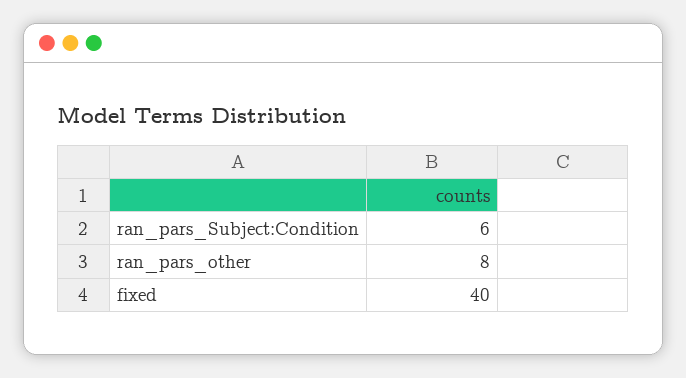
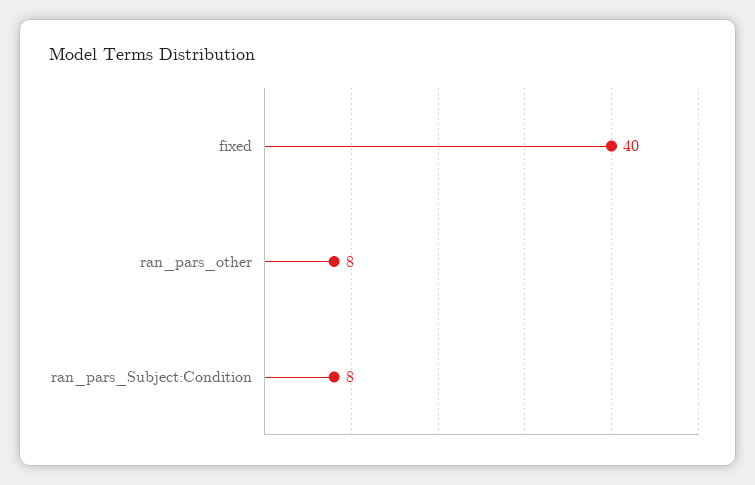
  {
-   "ran_pars_Subject:Condition": 6,
+   "ran_pars_Subject:Condition": 8,
    "ran_pars_other": 8,
    "fixed": 40
  }

